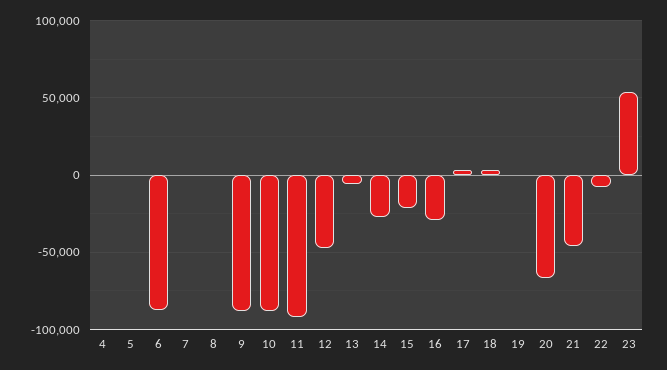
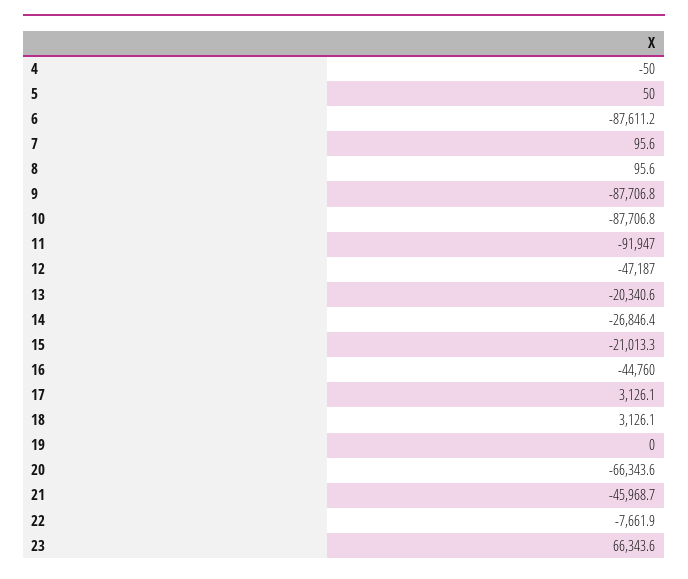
  {
    "4": -50,
    "5": 50,
    "6": -87611.2,
    "7": 95.6,
    "8": 95.6,
    "9": -87706.8,
    "10": -87706.8,
    "11": -91947,
    "12": -47187,
-   "13": -5000,
+   "13": -20340.6,
    "14": -26846.4,
    "15": -21013.3,
-   "16": -30000,
+   "16": -44760,
    "17": 3126.1,
    "18": 3126.1,
    "19": 0,
    "20": -66343.6,
    "21": -45968.7,
    "22": -7661.9,
-   "23": 55000
+   "23": 66343.6
  }

